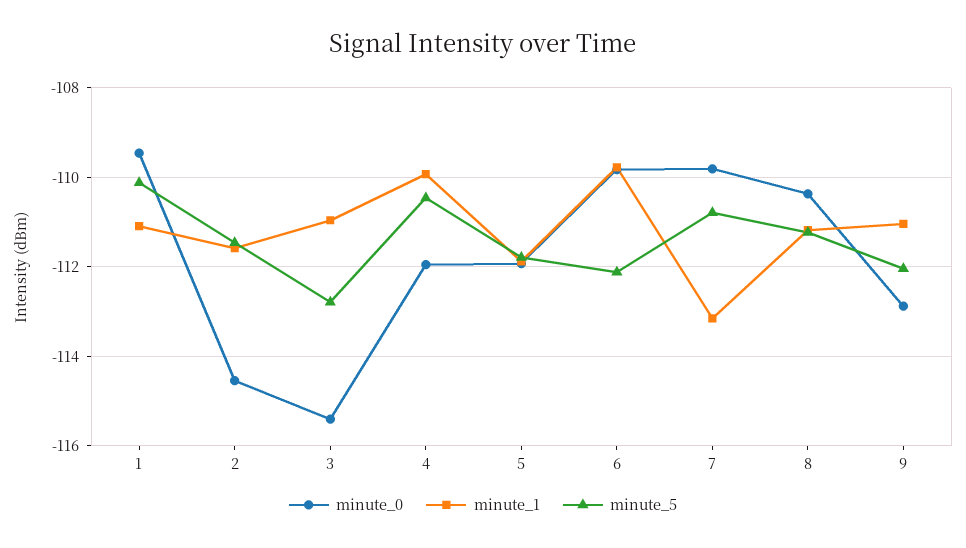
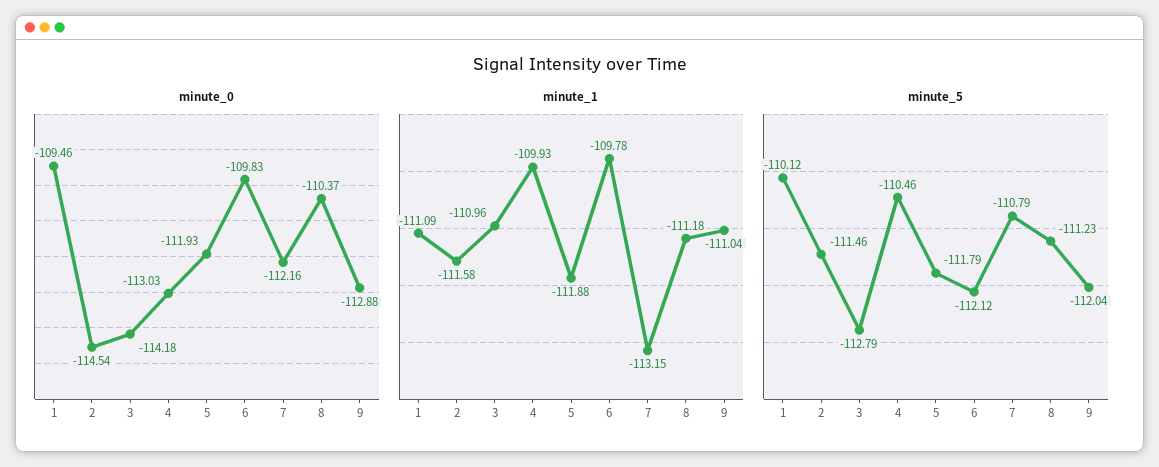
  {
    "minute_0": {
      "1": -109.46,
      "2": -114.54,
-     "3": -115.4,
+     "3": -114.18,
-     "4": -112,
+     "4": -113.03,
      "5": -111.93,
      "6": -109.83,
-     "7": -109.8,
+     "7": -112.16,
      "8": -110.37,
      "9": -112.88
    },
    "minute_1": {
      "1": -111.09,
      "2": -111.58,
      "3": -110.96,
      "4": -109.93,
      "5": -111.88,
      "6": -109.78,
      "7": -113.15,
      "8": -111.18,
      "9": -111.04
    },
    "minute_5": {
      "1": -110.12,
      "2": -111.46,
      "3": -112.79,
      "4": -110.46,
      "5": -111.79,
      "6": -112.12,
      "7": -110.79,
      "8": -111.23,
      "9": -112.04
    }
  }

